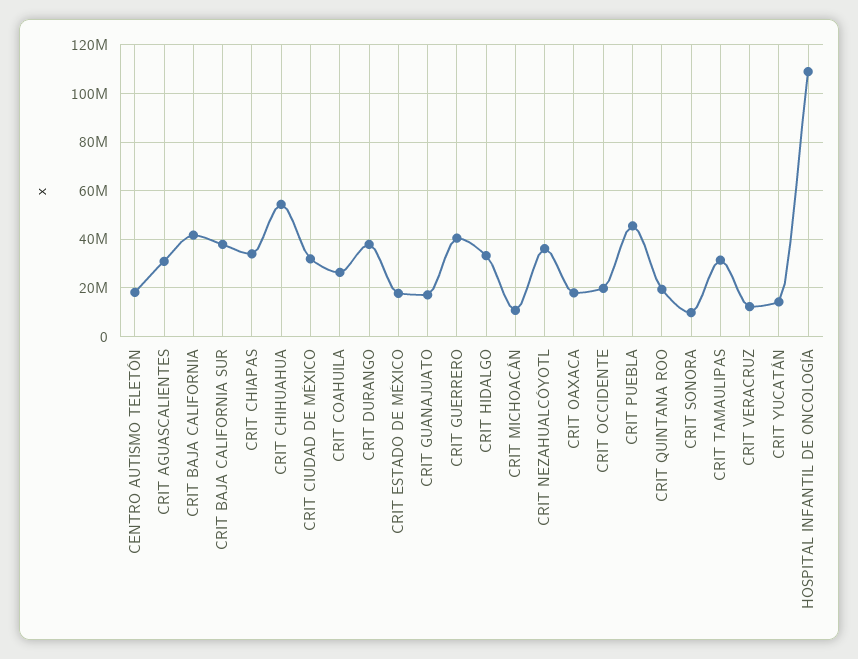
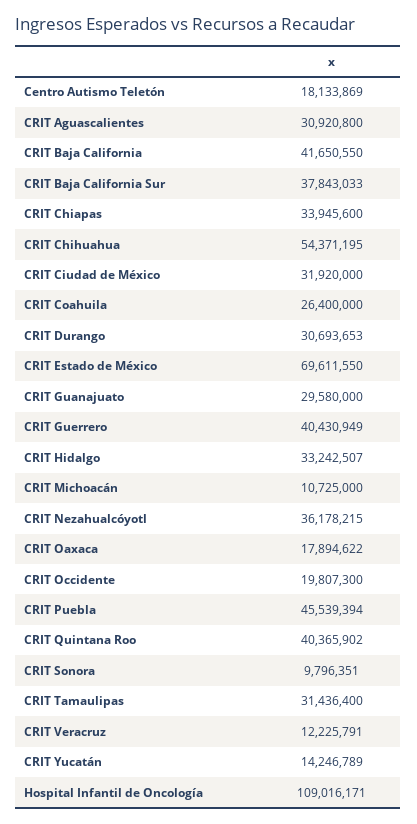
  {
    "CENTRO AUTISMO TELETÓN": 18133869,
    "CRIT AGUASCALIENTES": 30920800,
    "CRIT BAJA CALIFORNIA": 41650550,
    "CRIT BAJA CALIFORNIA SUR": 37843033,
    "CRIT CHIAPAS": 33945600,
    "CRIT CHIHUAHUA": 54371195,
    "CRIT CIUDAD DE MÉXICO": 31920000,
    "CRIT COAHUILA": 26400000,
-   "CRIT DURANGO": 37500000,
+   "CRIT DURANGO": 30693653,
-   "CRIT ESTADO DE MÉXICO": 17500000,
+   "CRIT ESTADO DE MÉXICO": 69611550,
-   "CRIT GUANAJUATO": 17500000,
+   "CRIT GUANAJUATO": 29580000,
    "CRIT GUERRERO": 40430949,
    "CRIT HIDALGO": 33242507,
    "CRIT MICHOACÁN": 10725000,
    "CRIT NEZAHUALCÓYOTL": 36178215,
    "CRIT OAXACA": 17894622,
    "CRIT OCCIDENTE": 19807300,
    "CRIT PUEBLA": 45539394,
-   "CRIT QUINTANA ROO": 20000000,
+   "CRIT QUINTANA ROO": 40365902,
    "CRIT SONORA": 9796351,
    "CRIT TAMAULIPAS": 31436400,
    "CRIT VERACRUZ": 12225791,
    "CRIT YUCATÁN": 14246789,
    "HOSPITAL INFANTIL DE ONCOLOGÍA": 109016171
  }

